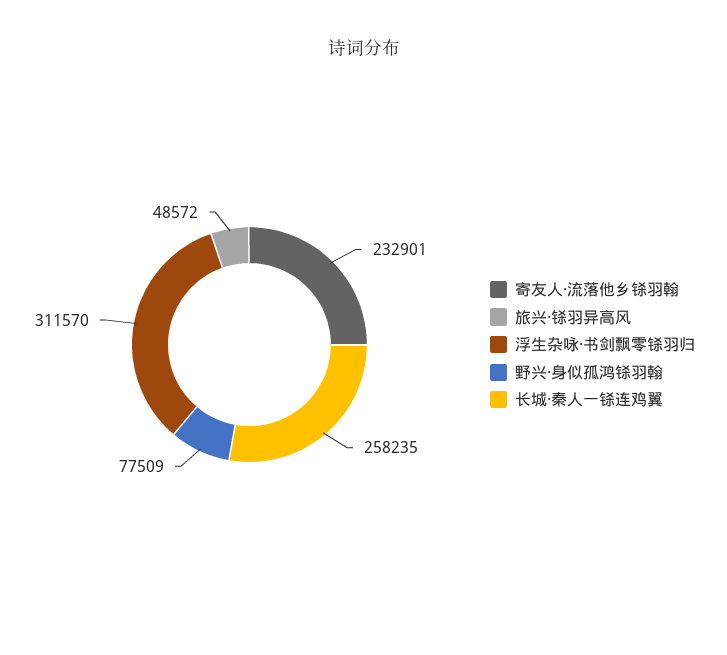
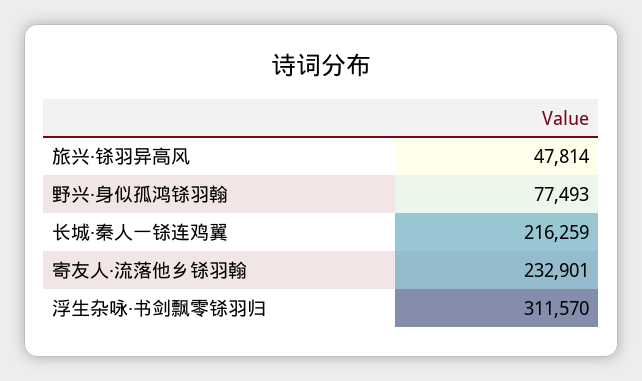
  {
    "寄友人·流落他乡铩羽翰": 232901,
-   "旅兴·铩羽异高风": 48572,
+   "旅兴·铩羽异高风": 47814,
    "浮生杂咏·书剑飘零铩羽归": 311570,
-   "野兴·身似孤鸿铩羽翰": 77509,
+   "野兴·身似孤鸿铩羽翰": 77493,
-   "长城·秦人一铩连鸡翼": 258235
+   "长城·秦人一铩连鸡翼": 216259
  }

